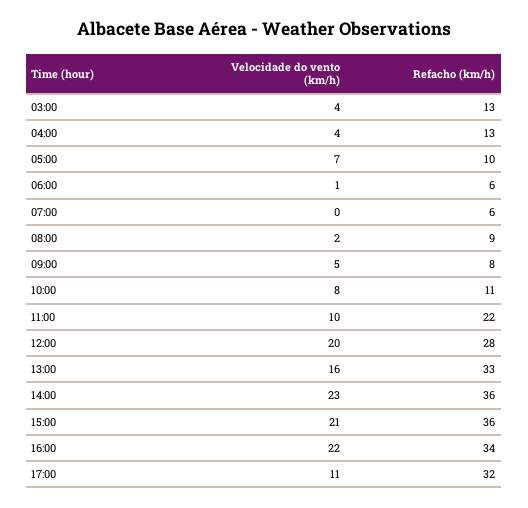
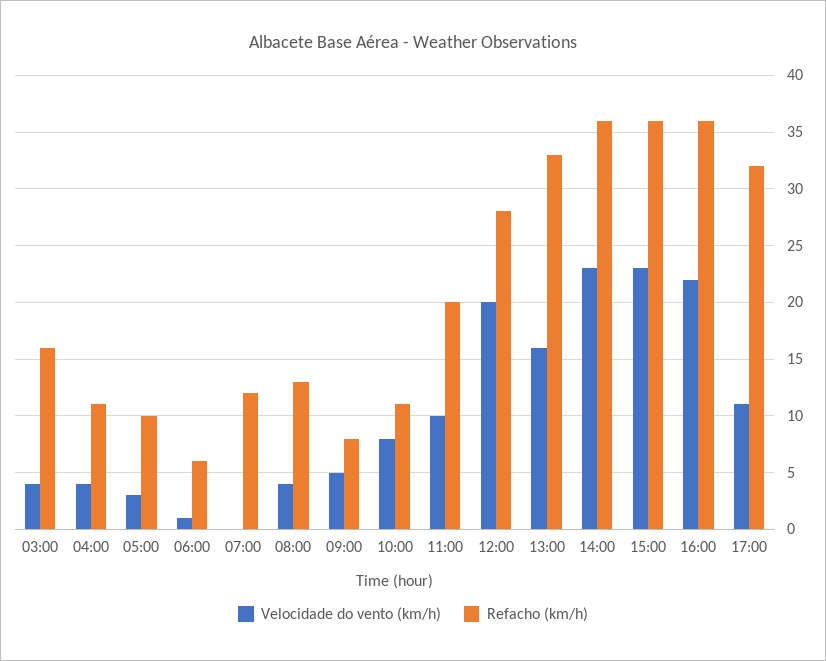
  {
    "Velocidade do vento (km/h)": {
      "03:00": 4,
      "04:00": 4,
-     "05:00": 7,
+     "05:00": 3,
      "06:00": 1,
      "07:00": 0,
-     "08:00": 2,
+     "08:00": 4,
      "09:00": 5,
      "10:00": 8,
      "11:00": 10,
      "12:00": 20,
      "13:00": 16,
      "14:00": 23,
-     "15:00": 21,
+     "15:00": 23,
      "16:00": 22,
      "17:00": 11
    },
    "Refacho (km/h)": {
-     "03:00": 13,
+     "03:00": 16,
-     "04:00": 13,
+     "04:00": 11,
      "05:00": 10,
      "06:00": 6,
-     "07:00": 6,
+     "07:00": 12,
-     "08:00": 9,
+     "08:00": 13,
      "09:00": 8,
      "10:00": 11,
-     "11:00": 22,
+     "11:00": 20,
      "12:00": 28,
      "13:00": 33,
      "14:00": 36,
      "15:00": 36,
-     "16:00": 34,
+     "16:00": 36,
      "17:00": 32
    }
  }

